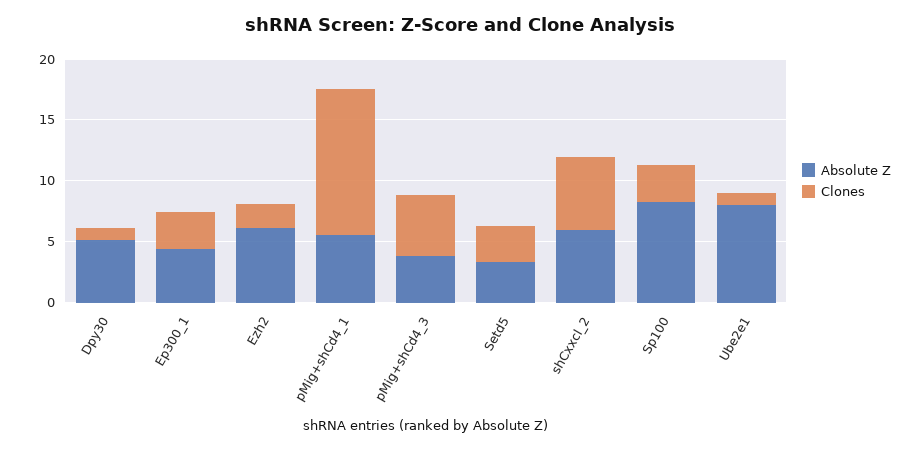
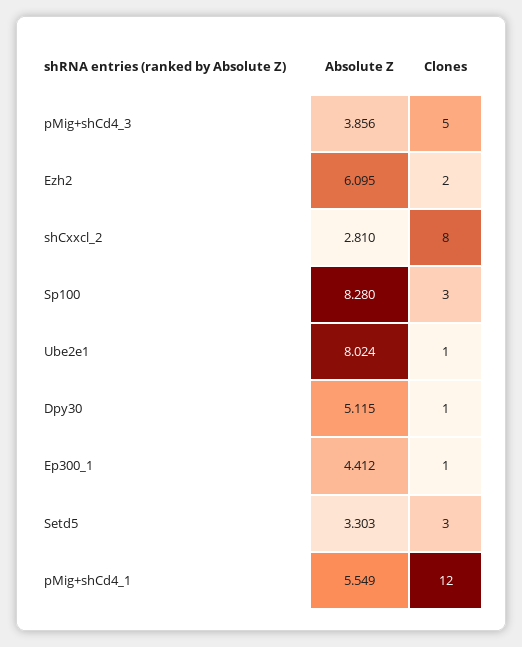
  {
    "Absolute Z": {
      "Dpy30": 5.115,
      "Ep300_1": 4.412,
      "Ezh2": 6.095,
      "pMig+shCd4_1": 5.549,
      "pMig+shCd4_3": 3.856,
      "Setd5": 3.303,
-     "shCxxcl_2": 6,
+     "shCxxcl_2": 2.81,
      "Sp100": 8.28,
      "Ube2e1": 8.024
    },
    "Clones": {
      "Dpy30": 1,
-     "Ep300_1": 3,
+     "Ep300_1": 1,
      "Ezh2": 2,
      "pMig+shCd4_1": 12,
      "pMig+shCd4_3": 5,
      "Setd5": 3,
-     "shCxxcl_2": 6,
+     "shCxxcl_2": 8,
      "Sp100": 3,
      "Ube2e1": 1
    }
  }

